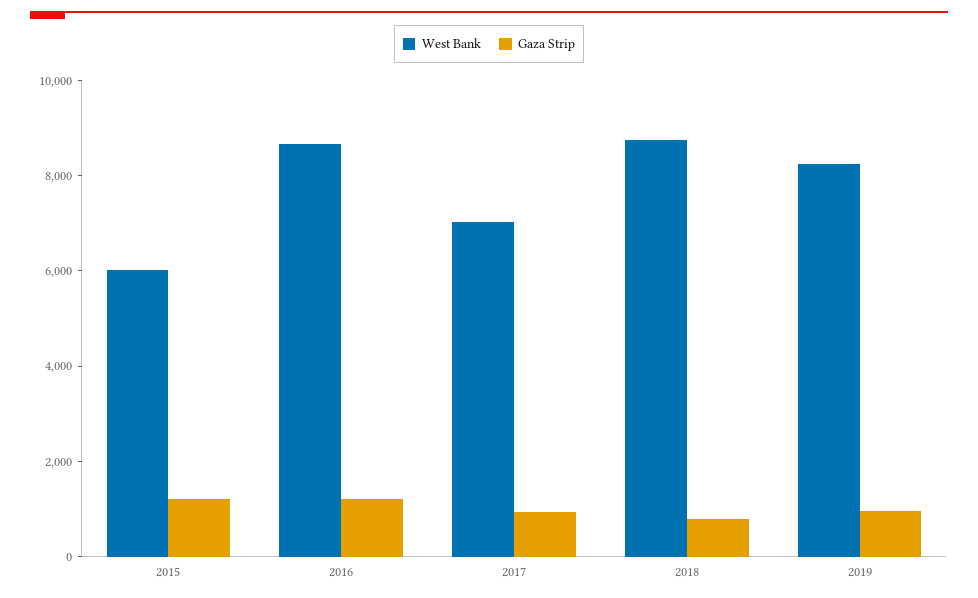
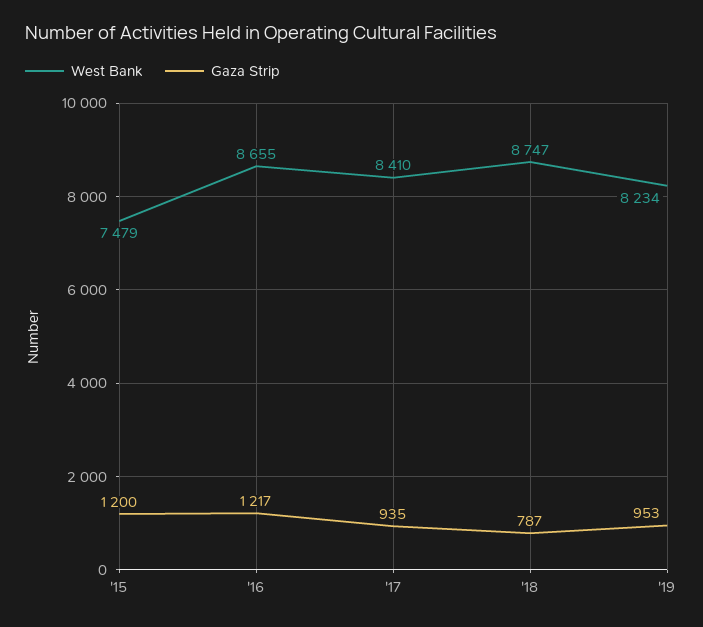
  {
    "West Bank": {
-     "2015": 6000,
+     "2015": 7479,
      "2016": 8655,
-     "2017": 7000,
+     "2017": 8410,
      "2018": 8747,
      "2019": 8234
    },
    "Gaza Strip": {
      "2015": 1200,
      "2016": 1217,
      "2017": 935,
      "2018": 787,
      "2019": 953
    }
  }

